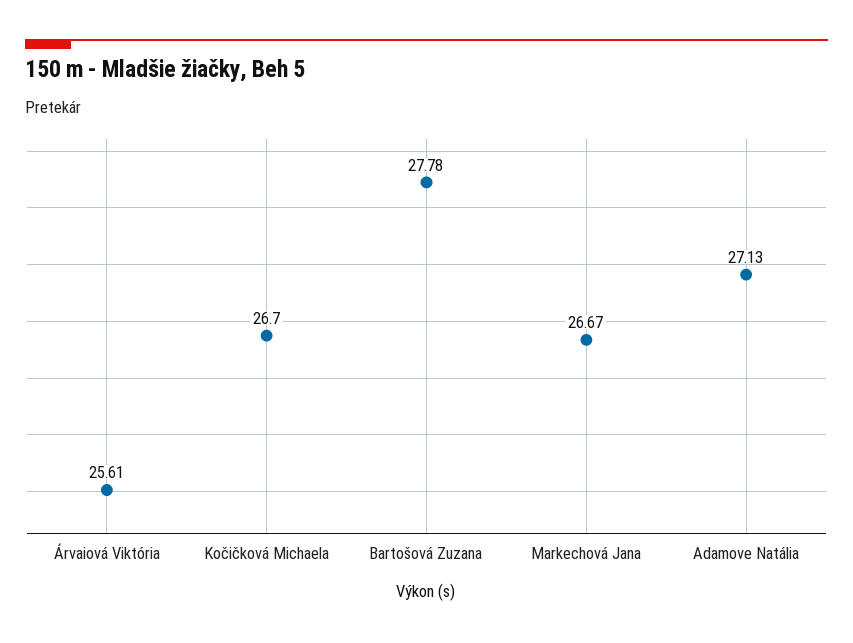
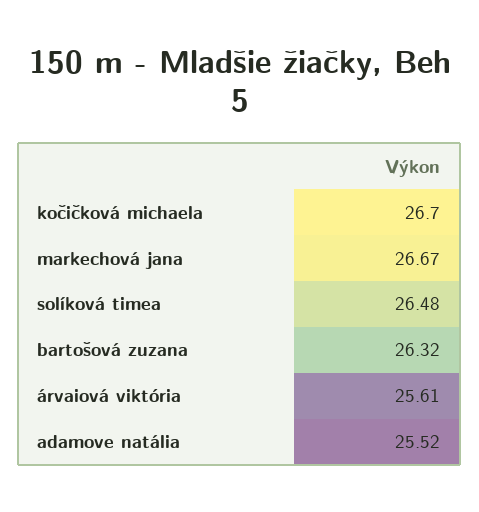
  {
    "Árvaiová Viktória": 25.61,
    "Kočičková Michaela": 26.7,
-   "Bartošová Zuzana": 27.78,
+   "Bartošová Zuzana": 26.32,
    "Markechová Jana": 26.67,
-   "Adamove Natália": 27.13
+   "Adamove Natália": 25.52,
+   "solíková timea": 26.48
  }

